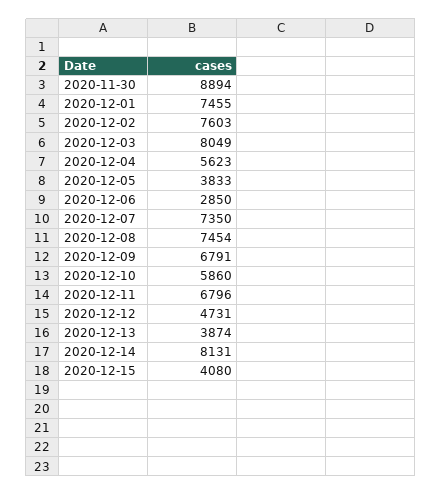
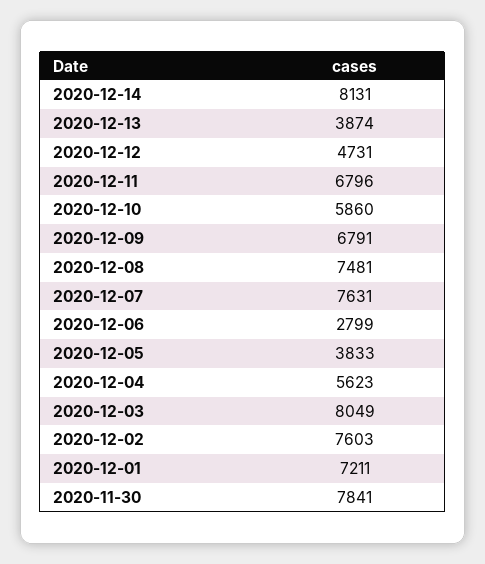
  {
-   "2020-11-30": 8894,
+   "2020-11-30": 7841,
-   "2020-12-01": 7455,
+   "2020-12-01": 7211,
    "2020-12-02": 7603,
    "2020-12-03": 8049,
    "2020-12-04": 5623,
    "2020-12-05": 3833,
-   "2020-12-06": 2850,
+   "2020-12-06": 2799,
-   "2020-12-07": 7350,
+   "2020-12-07": 7631,
-   "2020-12-08": 7454,
+   "2020-12-08": 7481,
    "2020-12-09": 6791,
    "2020-12-10": 5860,
    "2020-12-11": 6796,
    "2020-12-12": 4731,
    "2020-12-13": 3874,
-   "2020-12-14": 8131,
+   "2020-12-14": 8131
-   "2020-12-15": 4080
  }

